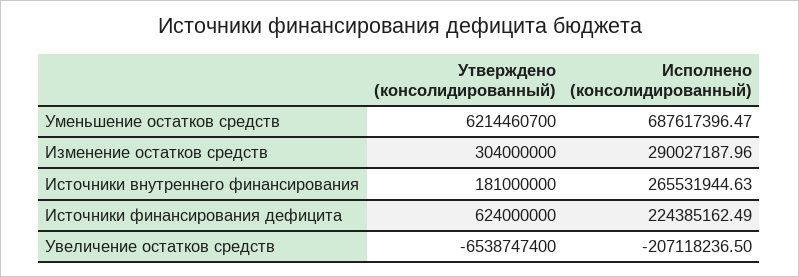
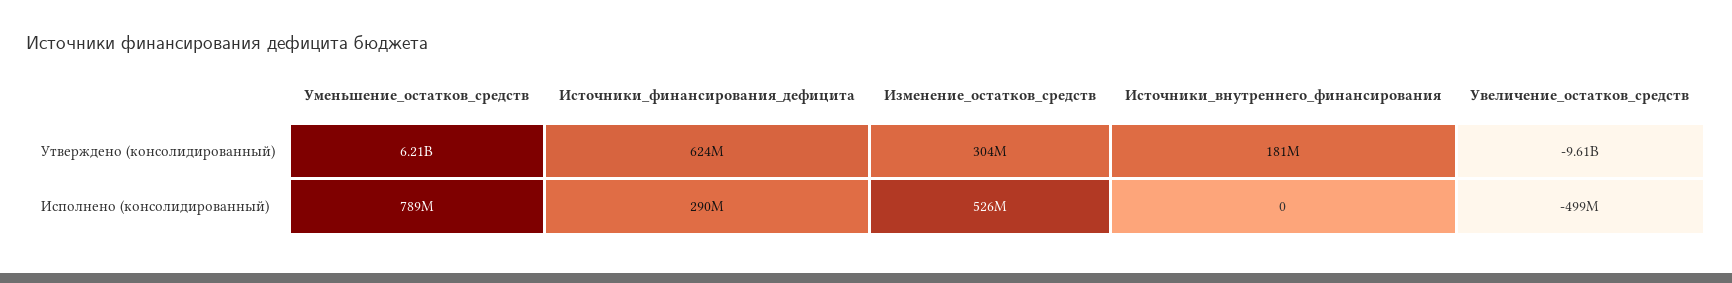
  {
    "Утверждено (консолидированный)": {
      "Уменьшение остатков средств": 6214460700,
      "Изменение остатков средств": 304000000,
      "Источники внутреннего финансирования": 181000000,
      "Источники финансирования дефицита": 624000000,
-     "Увеличение остатков средств": -6538747400
+     "Увеличение остатков средств": -9610000000
    },
    "Исполнено (консолидированный)": {
-     "Уменьшение остатков средств": 687617396.47,
+     "Уменьшение остатков средств": 789000000,
-     "Изменение остатков средств": 290027187.96,
+     "Изменение остатков средств": 526000000,
-     "Источники внутреннего финансирования": 265531944.63,
+     "Источники внутреннего финансирования": 0,
-     "Источники финансирования дефицита": 224385162.49,
+     "Источники финансирования дефицита": 290000000,
-     "Увеличение остатков средств": -207118236.5
+     "Увеличение остатков средств": -499000000
    }
  }

